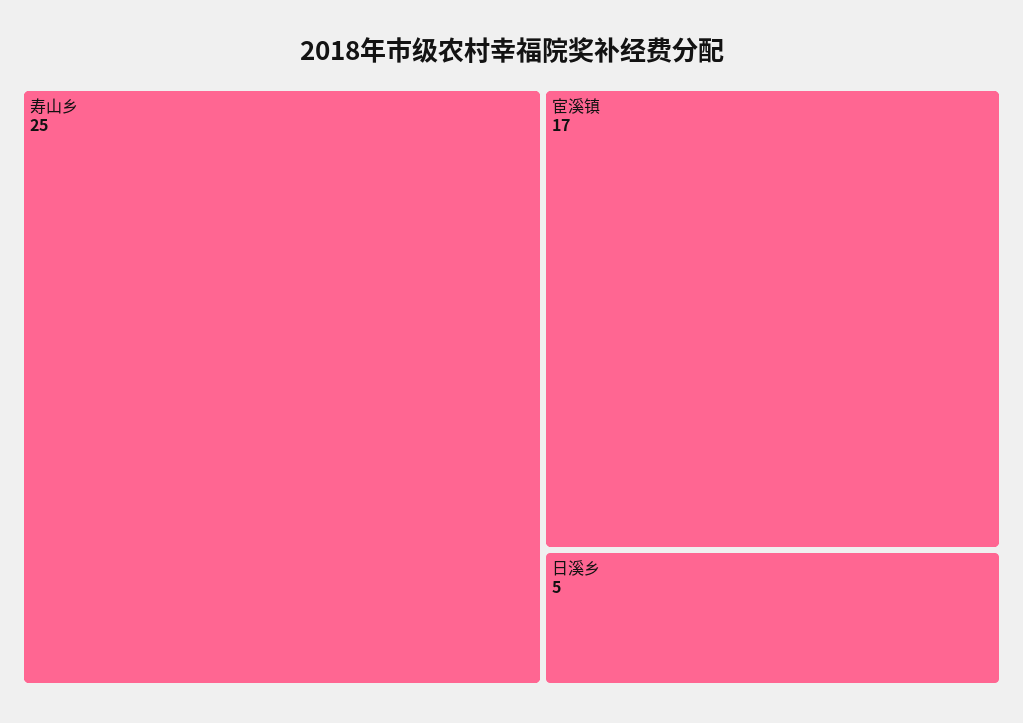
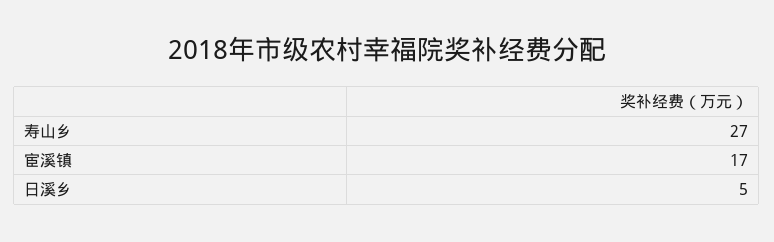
  {
-   "寿山乡": 25,
+   "寿山乡": 27,
    "宦溪镇": 17,
    "日溪乡": 5
  }

